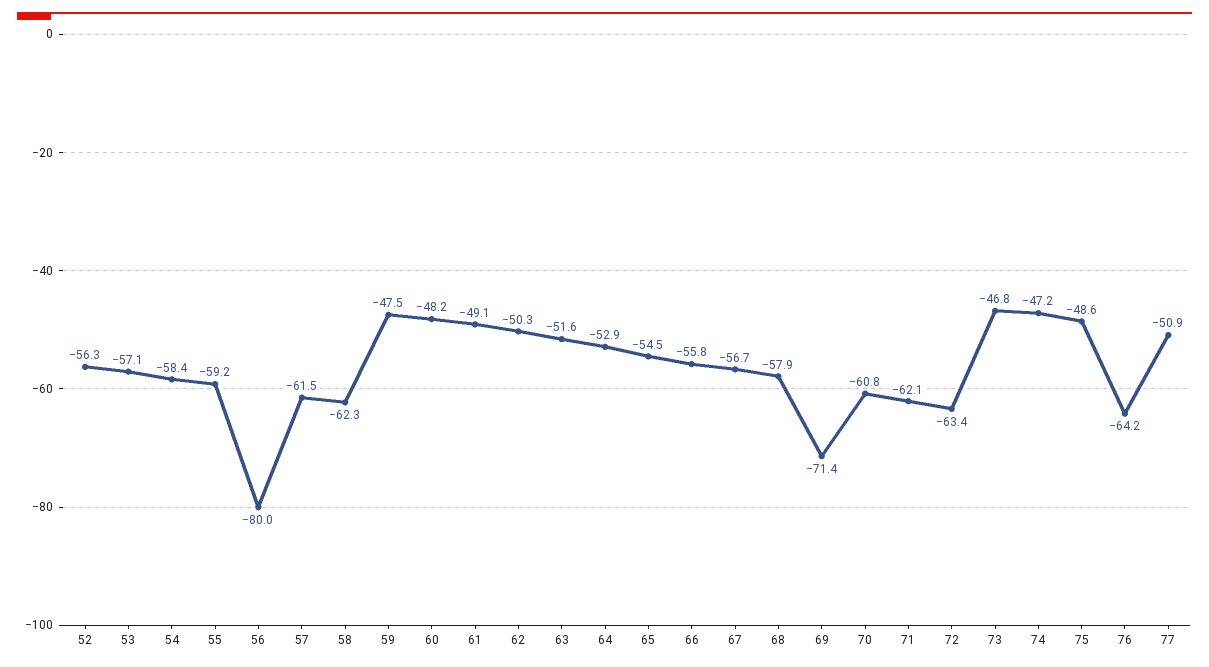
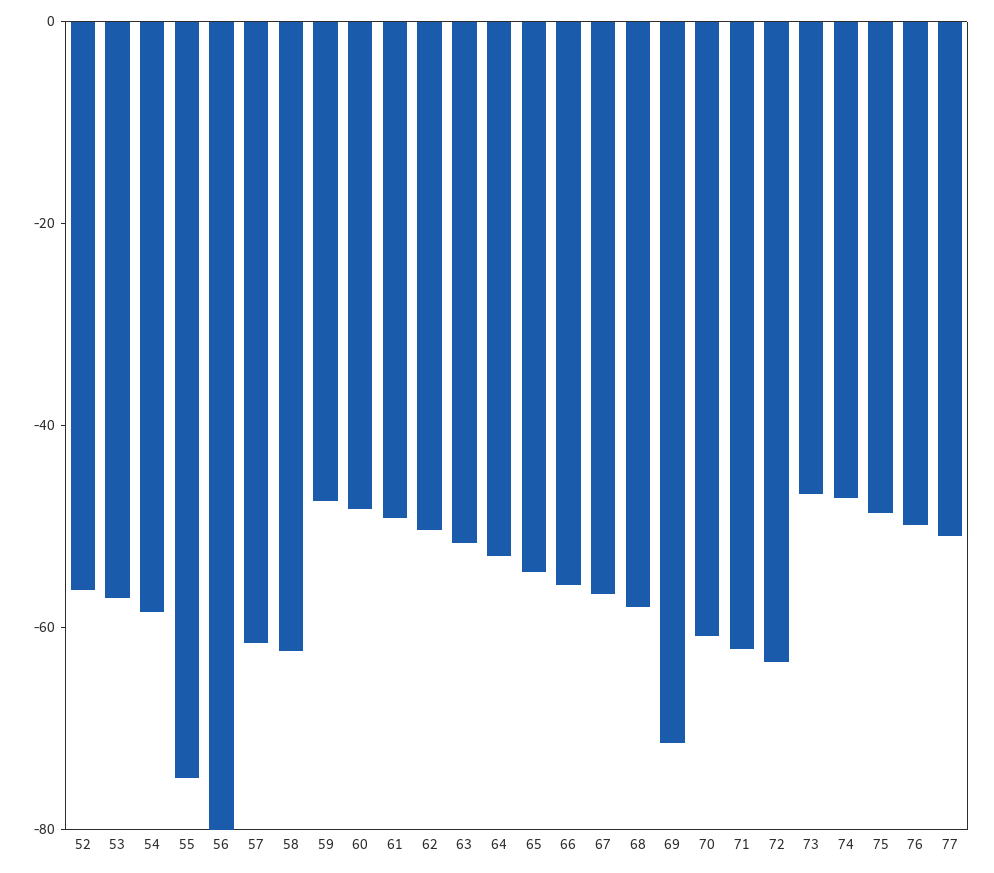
  {
    "52": -56.3,
    "53": -57.1,
    "54": -58.4,
-   "55": -59.2,
+   "55": -75,
    "56": -80,
    "57": -61.5,
    "58": -62.3,
    "59": -47.5,
    "60": -48.2,
    "61": -49.1,
    "62": -50.3,
    "63": -51.6,
    "64": -52.9,
    "65": -54.5,
    "66": -55.8,
    "67": -56.7,
    "68": -57.9,
    "69": -71.4,
    "70": -60.8,
    "71": -62.1,
    "72": -63.4,
    "73": -46.8,
    "74": -47.2,
    "75": -48.6,
-   "76": -64.2,
+   "76": -50,
    "77": -50.9
  }

